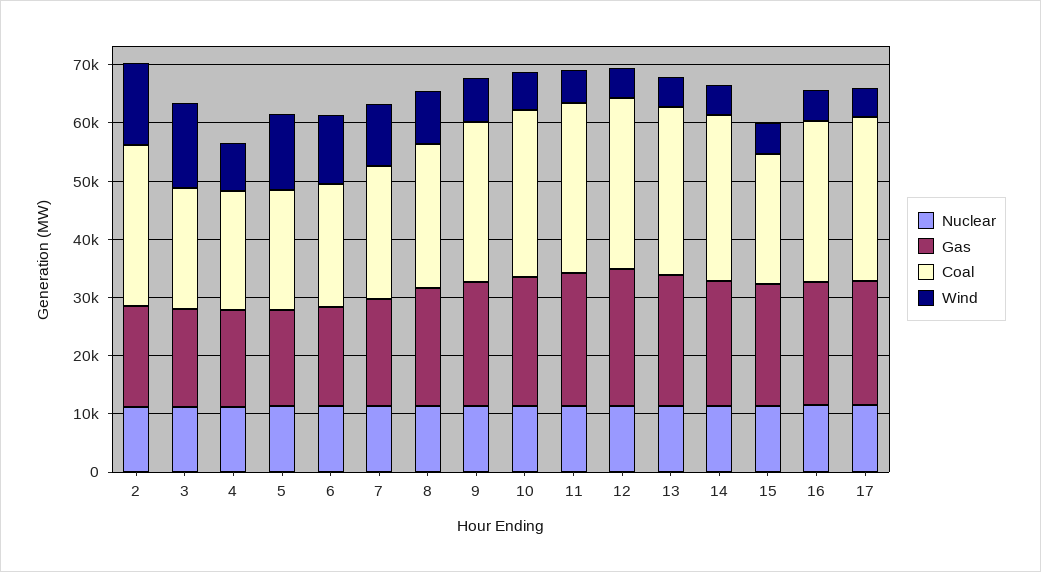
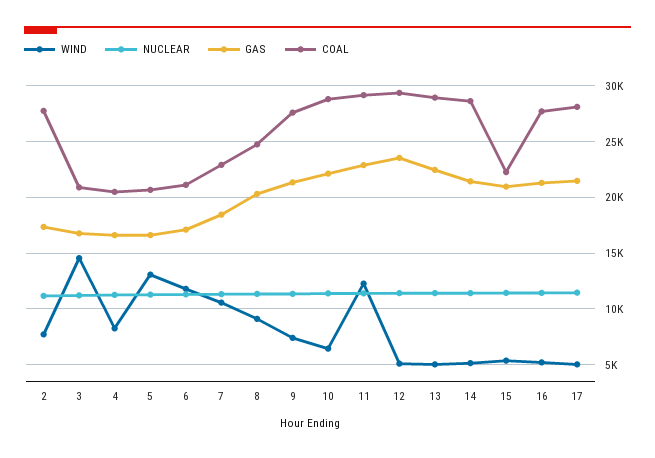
  {
    "Nuclear": {
      "2": 11000,
      "3": 11000,
      "4": 11000,
      "5": 11000,
      "6": 11000,
      "7": 11000,
      "8": 11000,
      "9": 11000,
      "10": 11000,
      "11": 11000,
      "12": 11000,
      "13": 11000,
      "14": 11000,
      "15": 11000,
      "16": 11000,
      "17": 11000
    },
    "Gas": {
      "2": 17000,
      "3": 17000,
      "4": 17000,
      "5": 17000,
      "6": 17000,
      "7": 18000,
      "8": 20000,
      "9": 21000,
      "10": 22000,
      "11": 23000,
      "12": 24000,
      "13": 22000,
      "14": 21000,
      "15": 21000,
      "16": 21000,
      "17": 21000
    },
    "Coal": {
      "2": 28000,
      "3": 21000,
      "4": 20000,
      "5": 21000,
      "6": 21000,
      "7": 23000,
      "8": 25000,
      "9": 28000,
      "10": 29000,
      "11": 29000,
      "12": 29000,
      "13": 29000,
      "14": 29000,
      "15": 22000,
      "16": 28000,
      "17": 28000
    },
    "Wind": {
-     "2": 14000,
+     "2": 8000,
      "3": 15000,
      "4": 8000,
      "5": 13000,
      "6": 12000,
      "7": 11000,
      "8": 9000,
      "9": 7000,
      "10": 6000,
-     "11": 6000,
+     "11": 12000,
      "12": 5000,
      "13": 5000,
      "14": 5000,
      "15": 5000,
      "16": 5000,
      "17": 5000
    }
  }

